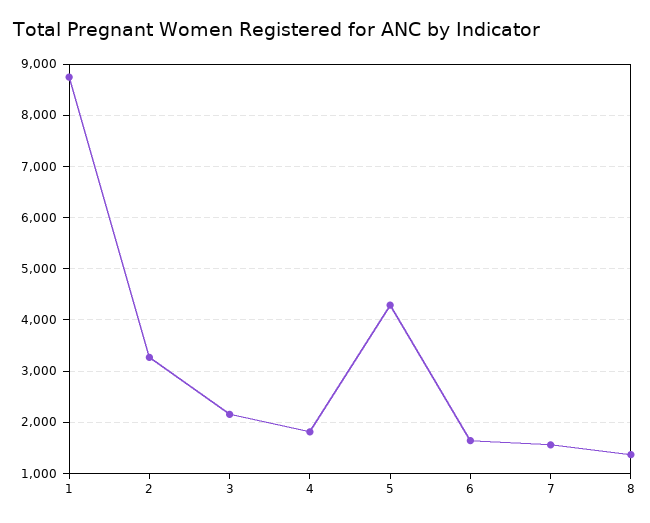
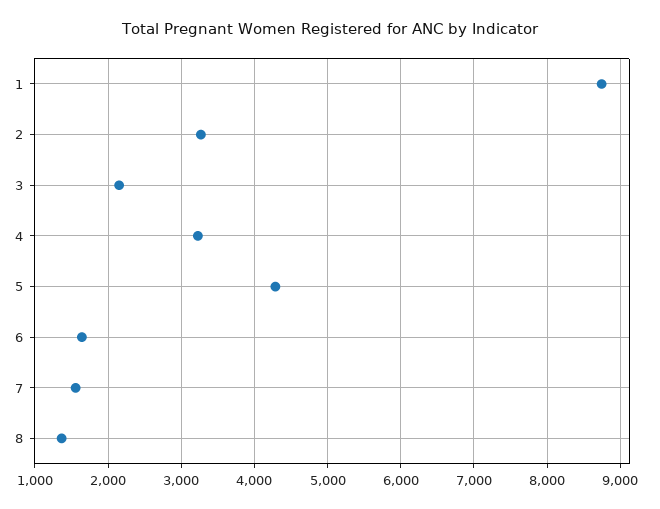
  {
    "1": 8700,
    "2": 3300,
    "3": 2200,
-   "4": 1800,
+   "4": 3200,
    "5": 4300,
    "6": 1600,
    "7": 1600,
    "8": 1400
  }

